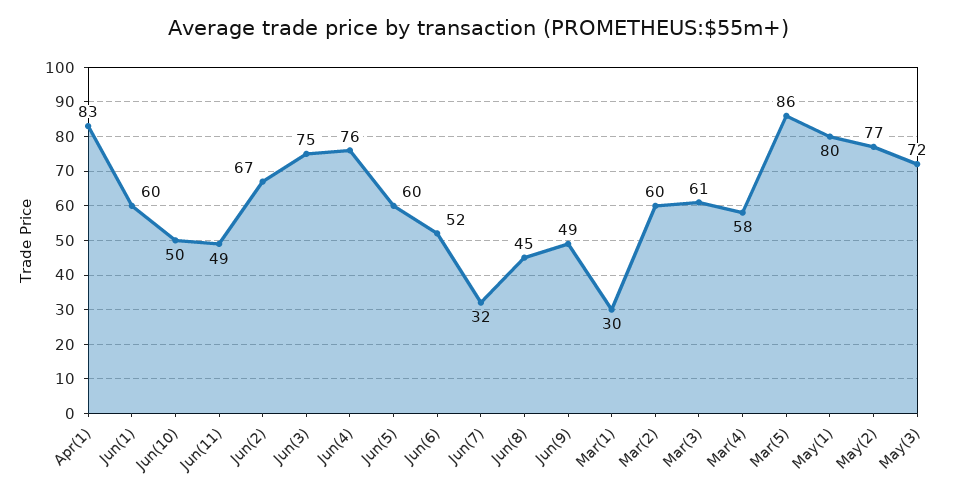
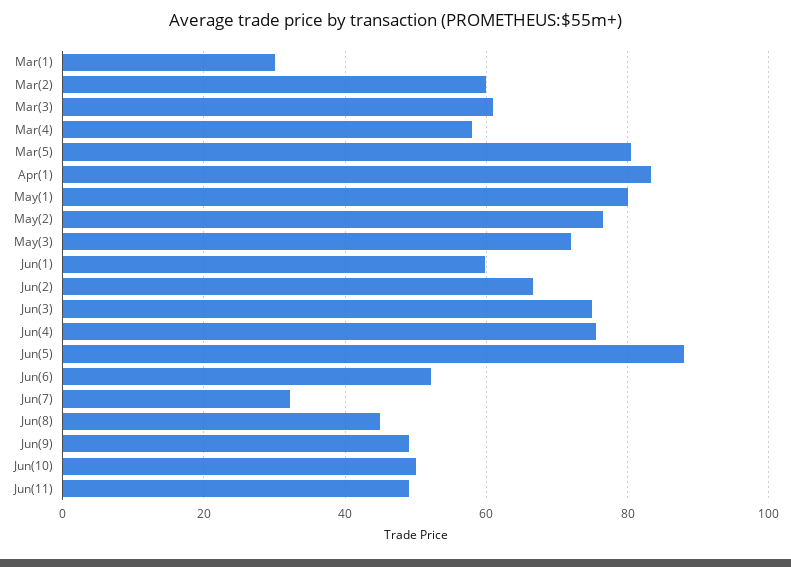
  {
    "Apr(1)": 83,
    "Jun(1)": 60,
    "Jun(10)": 50,
    "Jun(11)": 49,
    "Jun(2)": 67,
    "Jun(3)": 75,
    "Jun(4)": 76,
-   "Jun(5)": 60,
+   "Jun(5)": 88,
    "Jun(6)": 52,
    "Jun(7)": 32,
    "Jun(8)": 45,
    "Jun(9)": 49,
    "Mar(1)": 30,
    "Mar(2)": 60,
    "Mar(3)": 61,
    "Mar(4)": 58,
-   "Mar(5)": 86,
+   "Mar(5)": 80,
    "May(1)": 80,
    "May(2)": 77,
    "May(3)": 72
  }

